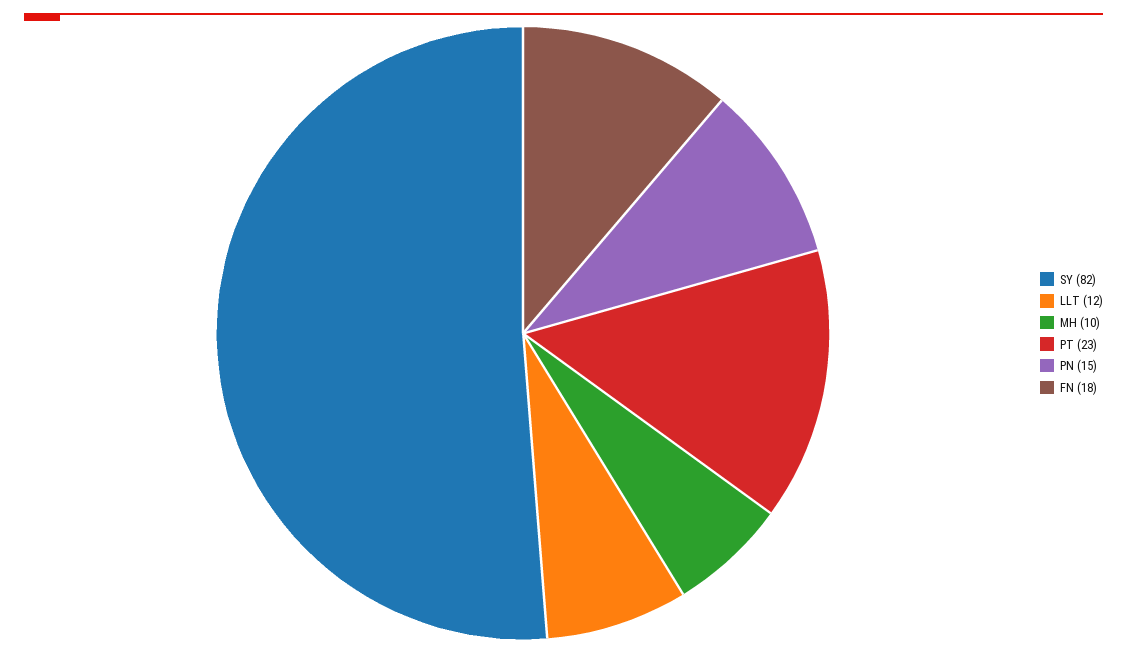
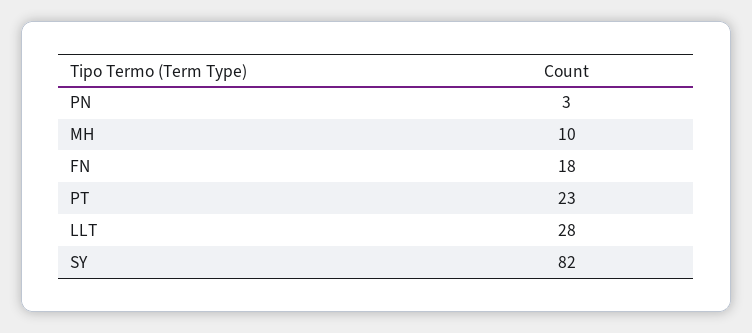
  {
    "SY": 82,
-   "LLT": 12,
+   "LLT": 28,
    "MH": 10,
    "PT": 23,
-   "PN": 15,
+   "PN": 3,
    "FN": 18
  }

